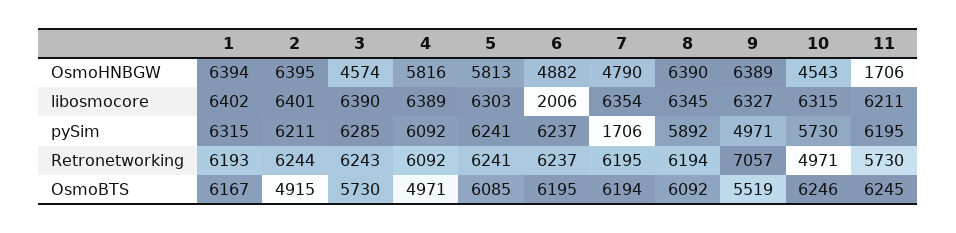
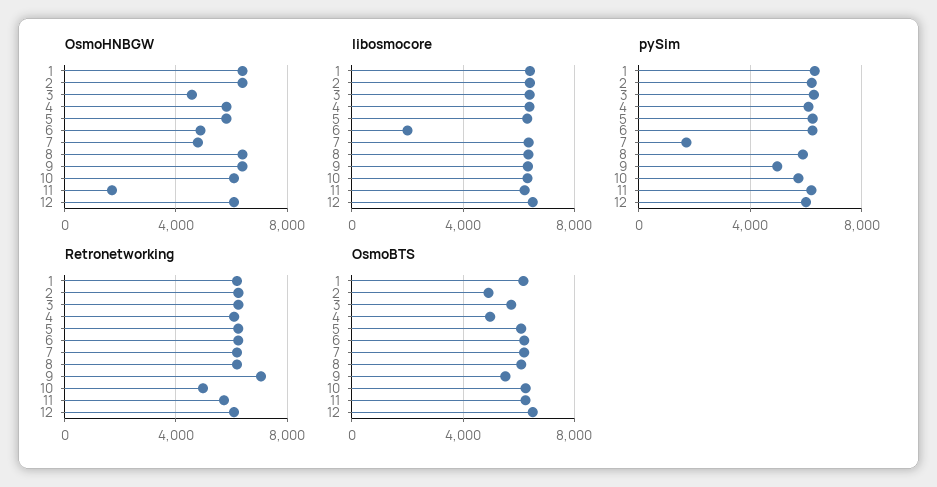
  {
    "OsmoHNBGW": {
      "1": 6394,
      "2": 6395,
      "3": 4574,
      "4": 5816,
      "5": 5813,
      "6": 4882,
      "7": 4790,
      "8": 6390,
      "9": 6389,
-     "10": 4543,
+     "10": 6000,
-     "11": 1706
+     "11": 1706,
+     "12": 6000
    },
    "libosmocore": {
      "1": 6402,
      "2": 6401,
      "3": 6390,
      "4": 6389,
      "5": 6303,
      "6": 2006,
      "7": 6354,
      "8": 6345,
      "9": 6327,
      "10": 6315,
-     "11": 6211
+     "11": 6211,
+     "12": 6500
    },
    "pySim": {
      "1": 6315,
      "2": 6211,
      "3": 6285,
      "4": 6092,
      "5": 6241,
      "6": 6237,
      "7": 1706,
      "8": 5892,
      "9": 4971,
      "10": 5730,
-     "11": 6195
+     "11": 6195,
+     "12": 6000
    },
    "Retronetworking": {
      "1": 6193,
      "2": 6244,
      "3": 6243,
      "4": 6092,
      "5": 6241,
      "6": 6237,
      "7": 6195,
      "8": 6194,
      "9": 7057,
      "10": 4971,
-     "11": 5730
+     "11": 5730,
+     "12": 6000
    },
    "OsmoBTS": {
      "1": 6167,
      "2": 4915,
      "3": 5730,
      "4": 4971,
      "5": 6085,
      "6": 6195,
      "7": 6194,
      "8": 6092,
      "9": 5519,
      "10": 6246,
-     "11": 6245
+     "11": 6245,
+     "12": 6500
    }
  }

